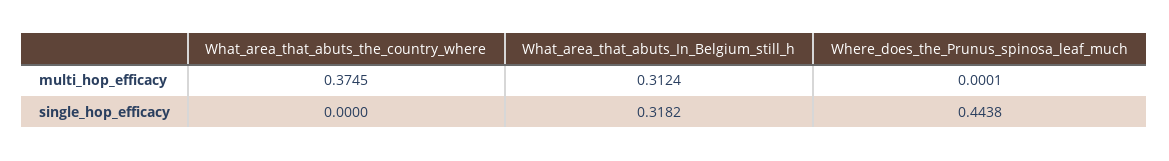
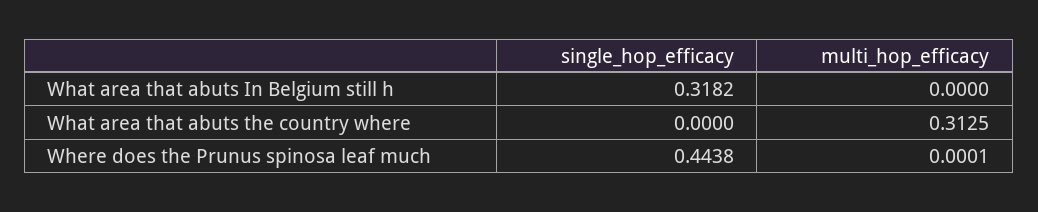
  {
    "What_area_that_abuts_the_country_where": {
-     "multi_hop_efficacy": 0.3745,
+     "multi_hop_efficacy": 0.3125,
      "single_hop_efficacy": 0
    },
    "What_area_that_abuts_In_Belgium_still_h": {
-     "multi_hop_efficacy": 0.3124,
+     "multi_hop_efficacy": 0,
      "single_hop_efficacy": 0.3182
    },
    "Where_does_the_Prunus_spinosa_leaf_much": {
      "multi_hop_efficacy": 0.0001,
      "single_hop_efficacy": 0.4438
    }
  }

